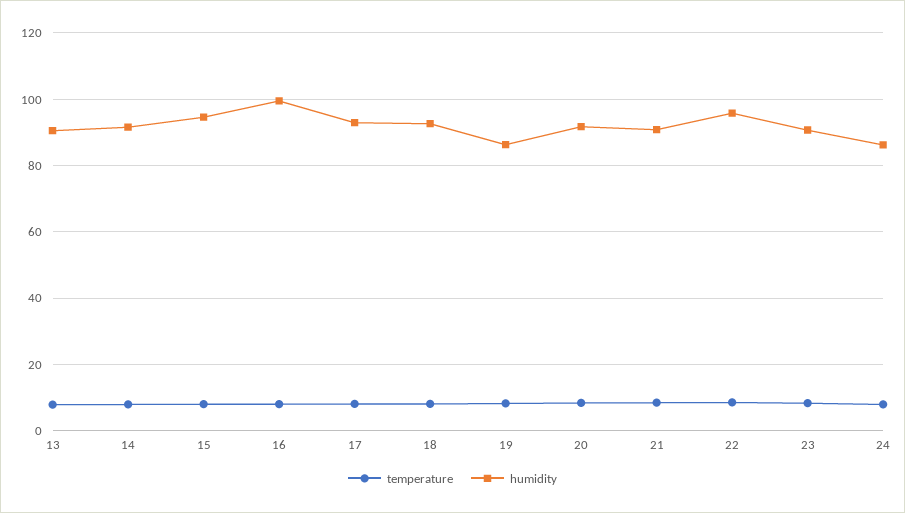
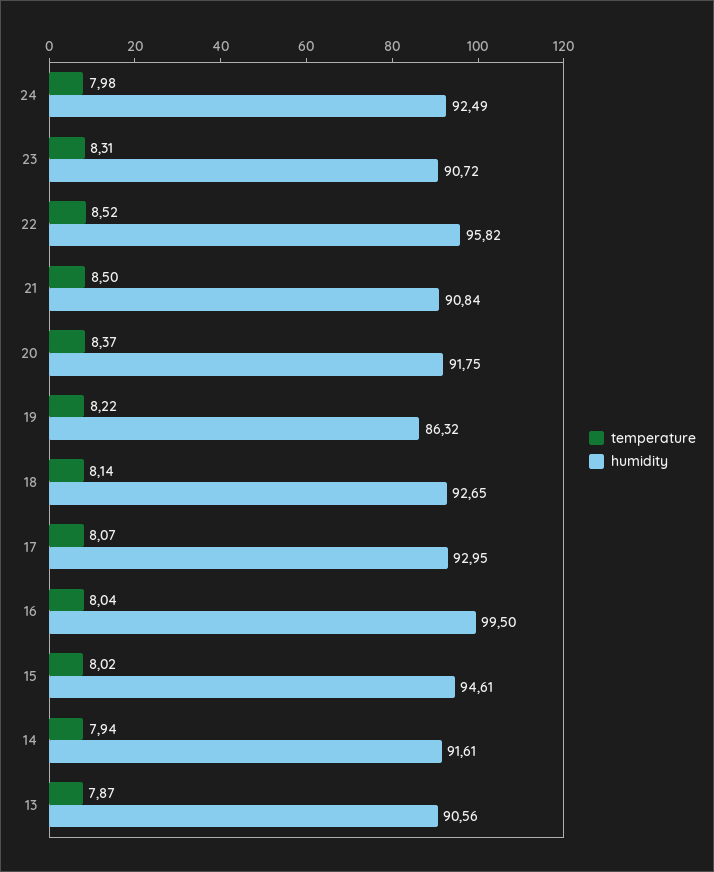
  {
    "temperature": {
      "13": 7.87,
      "14": 7.94,
      "15": 8.02,
      "16": 8.04,
      "17": 8.07,
      "18": 8.14,
      "19": 8.22,
      "20": 8.37,
      "21": 8.5,
      "22": 8.52,
      "23": 8.31,
      "24": 7.98
    },
    "humidity": {
      "13": 90.56,
      "14": 91.61,
      "15": 94.61,
      "16": 99.5,
      "17": 92.95,
      "18": 92.65,
      "19": 86.32,
      "20": 91.75,
      "21": 90.84,
      "22": 95.82,
      "23": 90.72,
-     "24": 86
+     "24": 92.49
    }
  }

